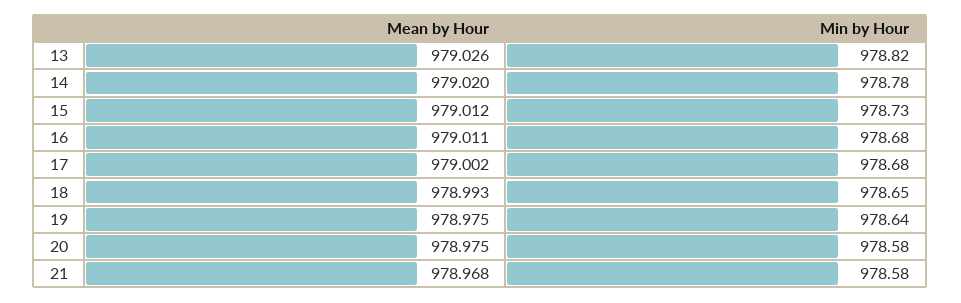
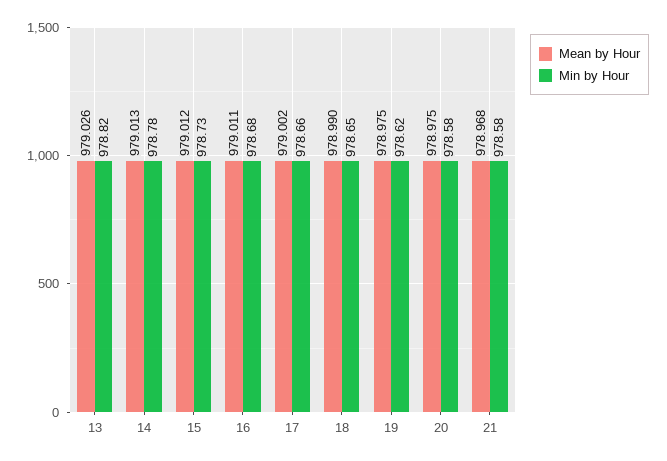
  {
    "Mean by Hour": {
      "13": 979.026,
-     "14": 979.02,
+     "14": 979.013,
      "15": 979.012,
      "16": 979.011,
      "17": 979.002,
-     "18": 978.993,
+     "18": 978.99,
      "19": 978.975,
      "20": 978.975,
      "21": 978.968
    },
    "Min by Hour": {
      "13": 978.82,
      "14": 978.78,
      "15": 978.73,
      "16": 978.68,
-     "17": 978.68,
+     "17": 978.66,
      "18": 978.65,
-     "19": 978.64,
+     "19": 978.62,
      "20": 978.58,
      "21": 978.58
    }
  }

